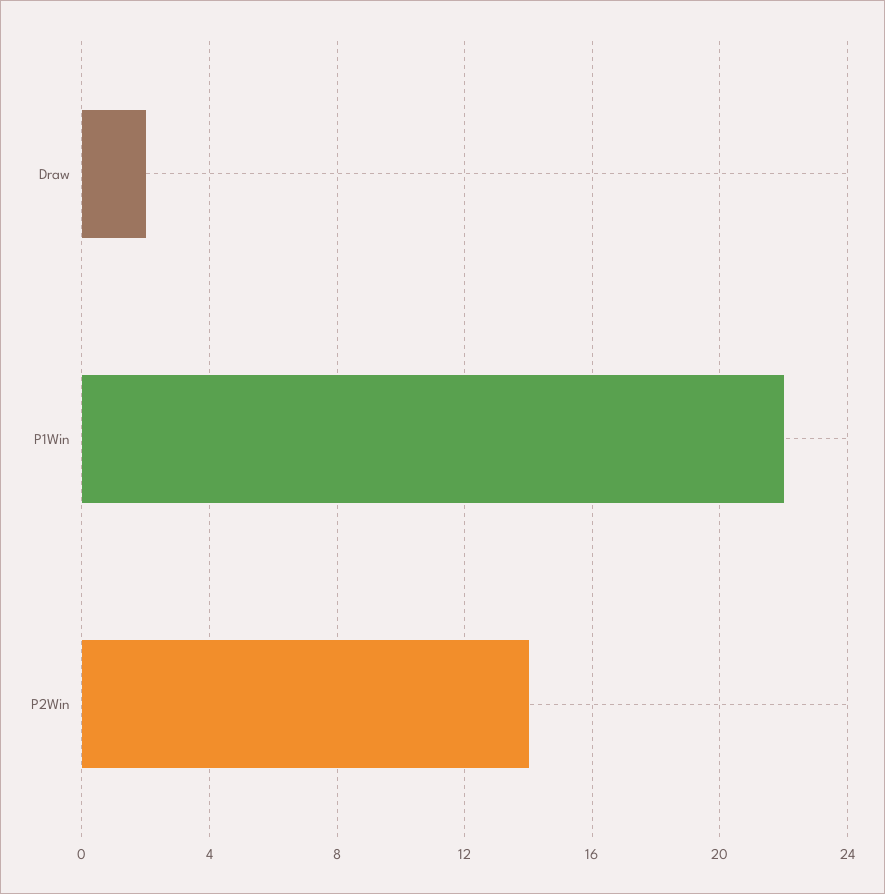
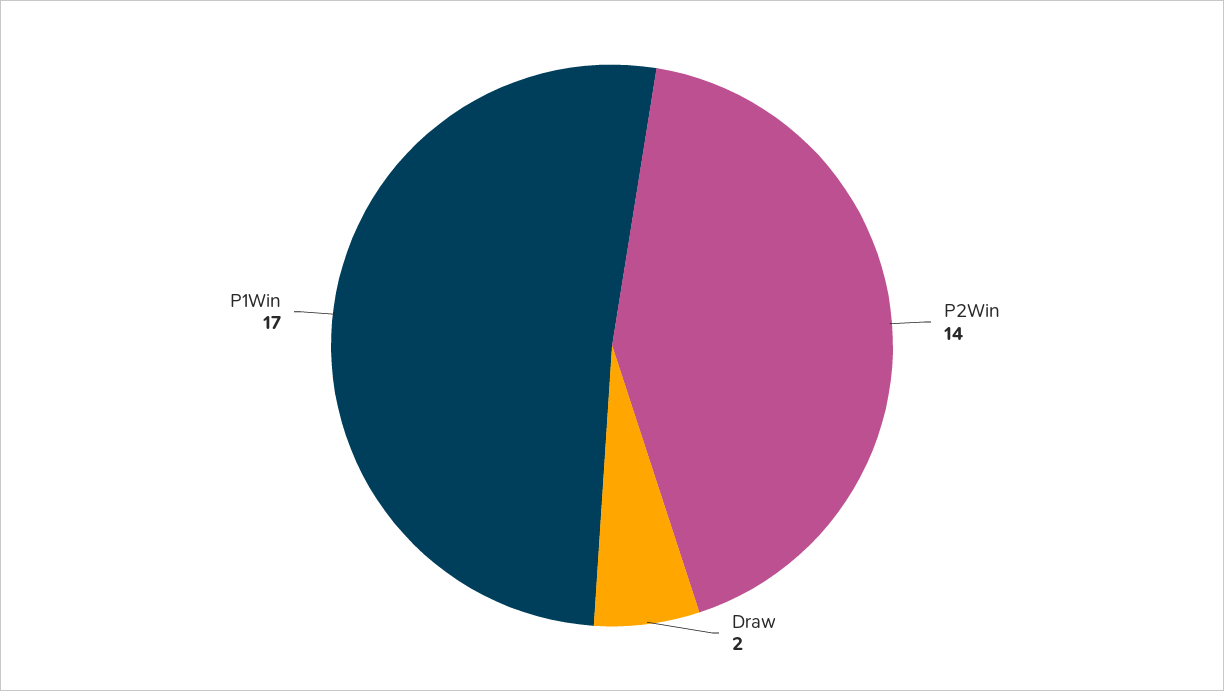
  {
    "Draw": 2,
-   "P1Win": 22,
+   "P1Win": 17,
    "P2Win": 14
  }

